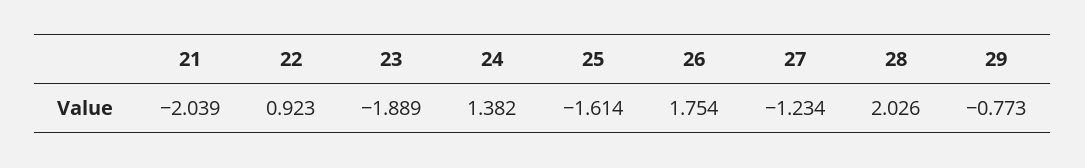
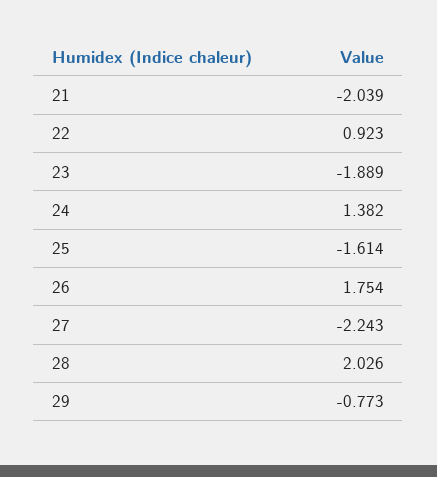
  {
    "21": -2.039,
    "22": 0.923,
    "23": -1.889,
    "24": 1.382,
    "25": -1.614,
    "26": 1.754,
-   "27": -1.234,
+   "27": -2.243,
    "28": 2.026,
    "29": -0.773
  }

